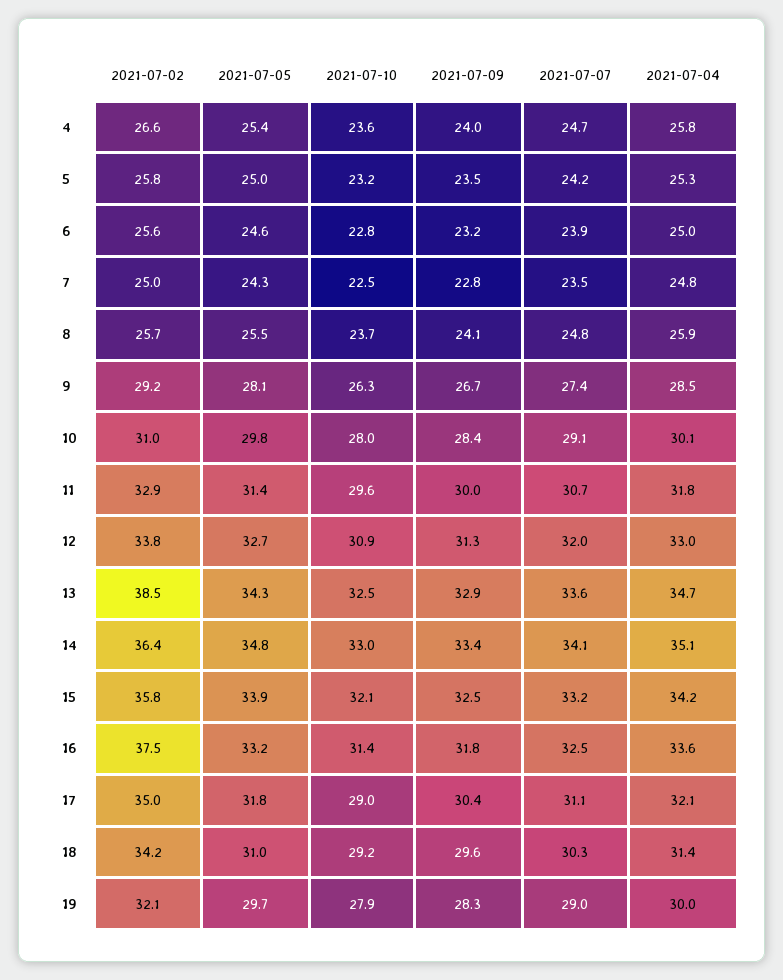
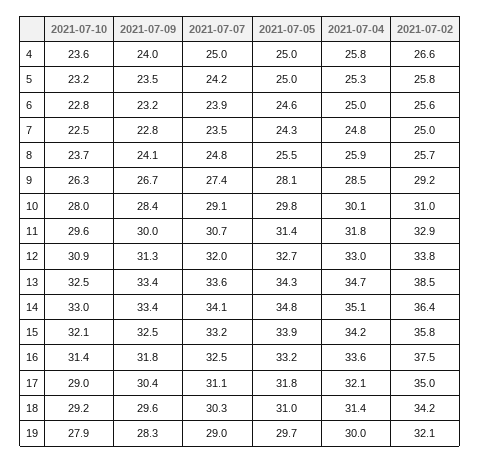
  {
    "2021-07-02": {
      "4": 26.6,
      "5": 25.8,
      "6": 25.6,
      "7": 25,
      "8": 25.7,
      "9": 29.2,
      "10": 31,
      "11": 32.9,
      "12": 33.8,
      "13": 38.5,
      "14": 36.4,
      "15": 35.8,
      "16": 37.5,
      "17": 35,
      "18": 34.2,
      "19": 32.1
    },
    "2021-07-05": {
-     "4": 25.4,
+     "4": 25,
      "5": 25,
      "6": 24.6,
      "7": 24.3,
      "8": 25.5,
      "9": 28.1,
      "10": 29.8,
      "11": 31.4,
      "12": 32.7,
      "13": 34.3,
      "14": 34.8,
      "15": 33.9,
      "16": 33.2,
      "17": 31.8,
      "18": 31,
      "19": 29.7
    },
    "2021-07-10": {
      "4": 23.6,
      "5": 23.2,
      "6": 22.8,
      "7": 22.5,
      "8": 23.7,
      "9": 26.3,
      "10": 28,
      "11": 29.6,
      "12": 30.9,
      "13": 32.5,
      "14": 33,
      "15": 32.1,
      "16": 31.4,
      "17": 29,
      "18": 29.2,
      "19": 27.9
    },
    "2021-07-09": {
      "4": 24,
      "5": 23.5,
      "6": 23.2,
      "7": 22.8,
      "8": 24.1,
      "9": 26.7,
      "10": 28.4,
      "11": 30,
      "12": 31.3,
-     "13": 32.9,
+     "13": 33.4,
      "14": 33.4,
      "15": 32.5,
      "16": 31.8,
      "17": 30.4,
      "18": 29.6,
      "19": 28.3
    },
    "2021-07-07": {
-     "4": 24.7,
+     "4": 25,
      "5": 24.2,
      "6": 23.9,
      "7": 23.5,
      "8": 24.8,
      "9": 27.4,
      "10": 29.1,
      "11": 30.7,
      "12": 32,
      "13": 33.6,
      "14": 34.1,
      "15": 33.2,
      "16": 32.5,
      "17": 31.1,
      "18": 30.3,
      "19": 29
    },
    "2021-07-04": {
      "4": 25.8,
      "5": 25.3,
      "6": 25,
      "7": 24.8,
      "8": 25.9,
      "9": 28.5,
      "10": 30.1,
      "11": 31.8,
      "12": 33,
      "13": 34.7,
      "14": 35.1,
      "15": 34.2,
      "16": 33.6,
      "17": 32.1,
      "18": 31.4,
      "19": 30
    }
  }

